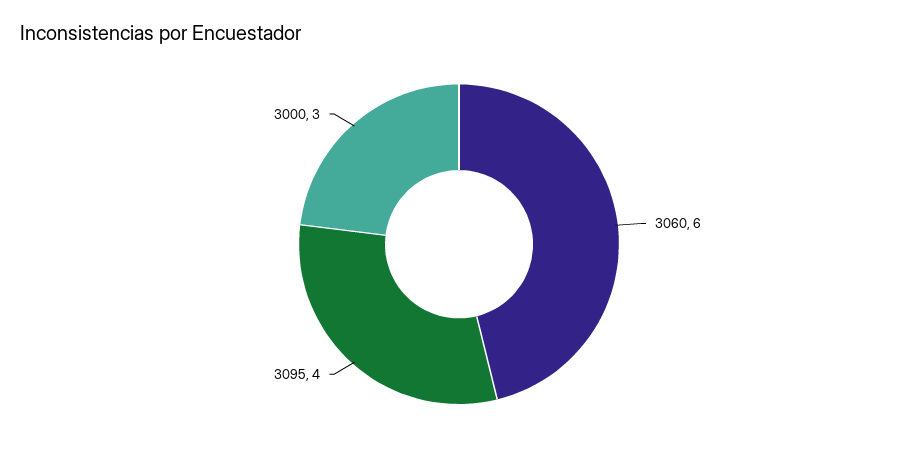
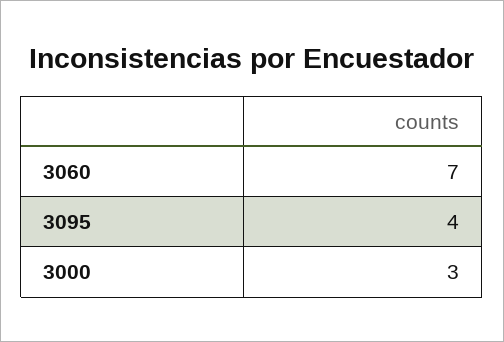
  {
-   "3060": 6,
+   "3060": 7,
    "3095": 4,
    "3000": 3
  }

